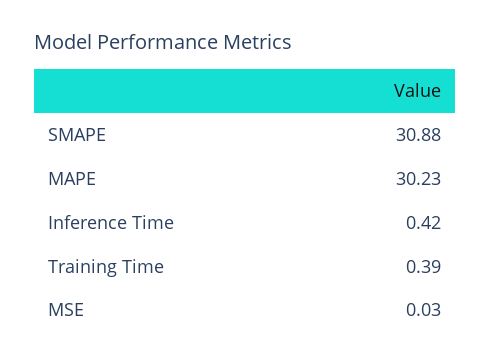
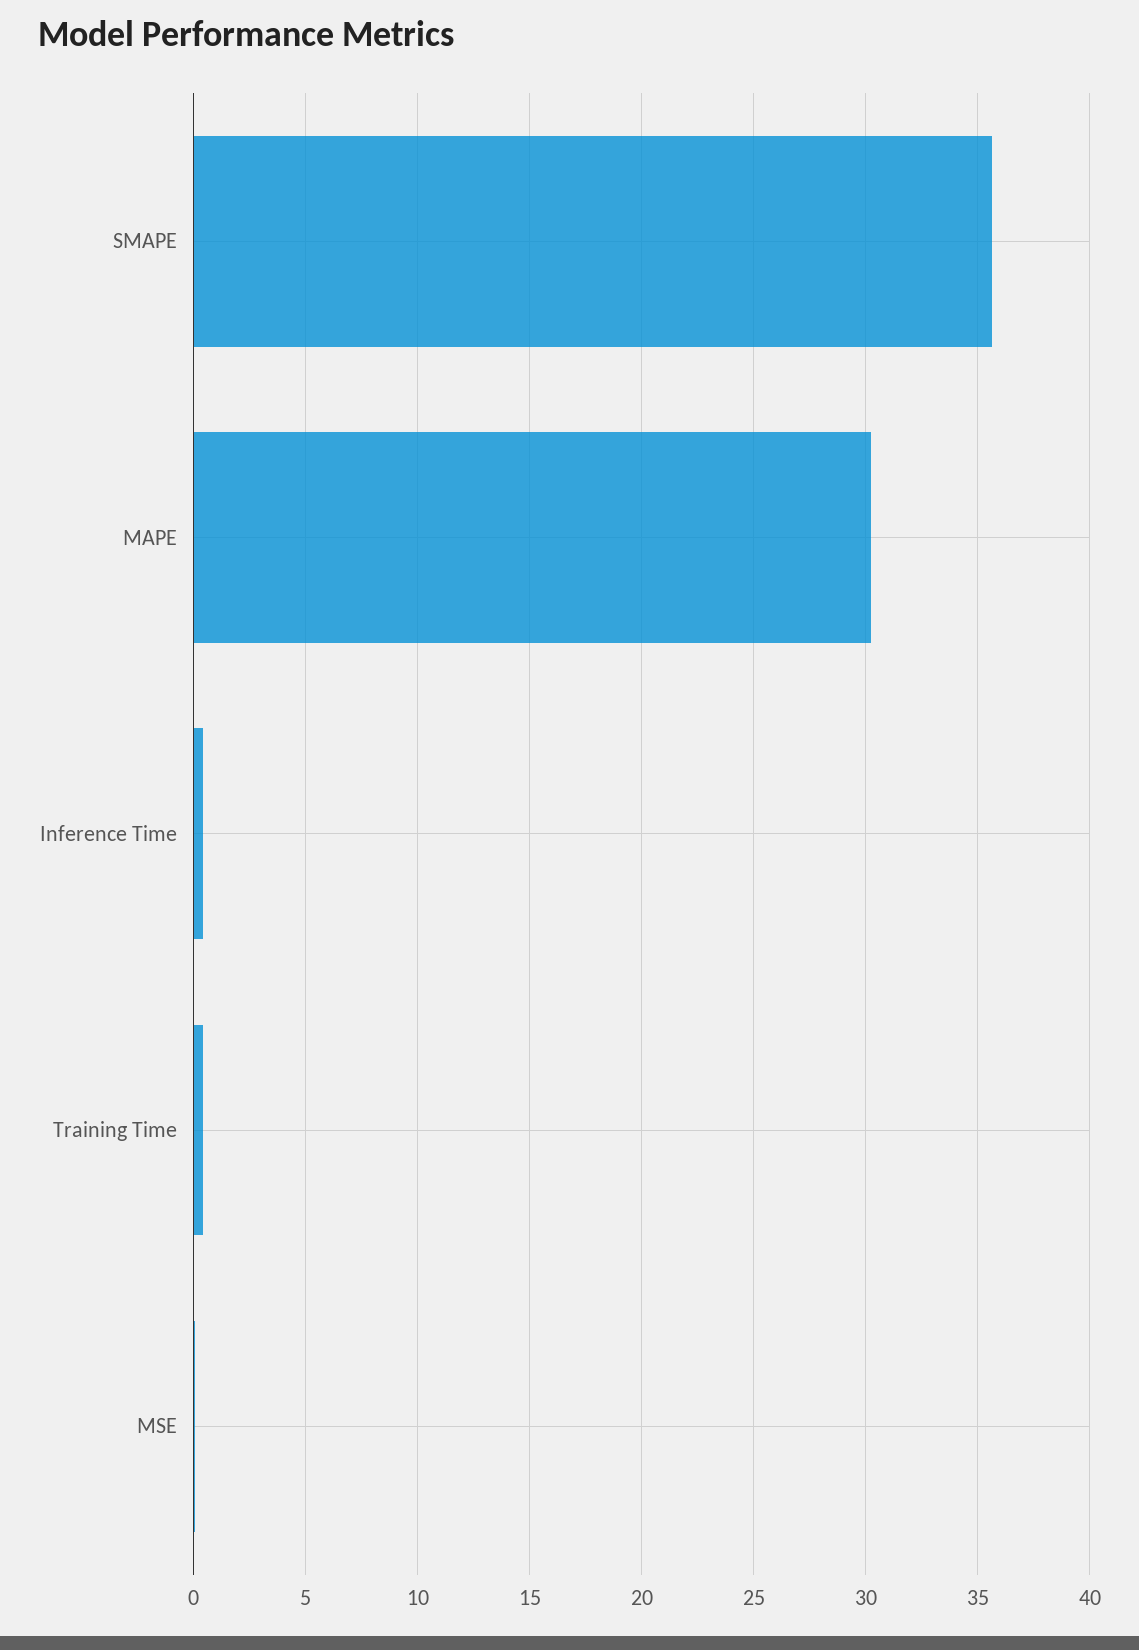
  {
-   "SMAPE": 30.88,
+   "SMAPE": 35.5,
    "MAPE": 30.23,
    "Inference Time": 0.42,
    "Training Time": 0.39,
    "MSE": 0.03
  }

